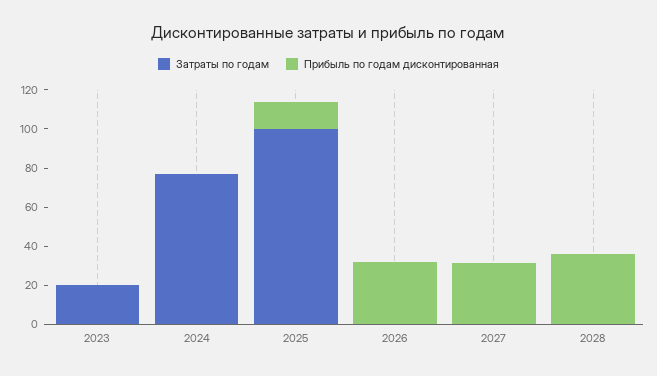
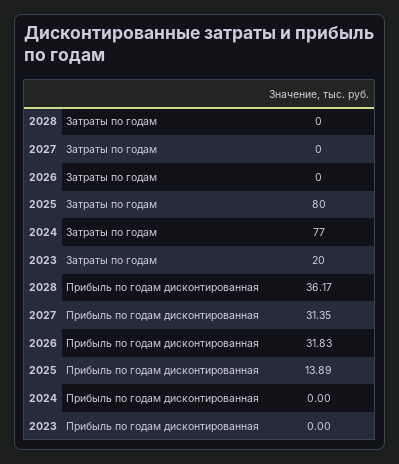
  {
    "Затраты по годам": {
      "2023": 20,
      "2024": 77,
-     "2025": 100,
+     "2025": 80,
      "2026": 0,
      "2027": 0,
      "2028": 0
    },
    "Прибыль по годам дисконтированная": {
      "2023": 0,
      "2024": 0,
      "2025": 13.89,
      "2026": 31.83,
      "2027": 31.35,
      "2028": 36.17
    }
  }

